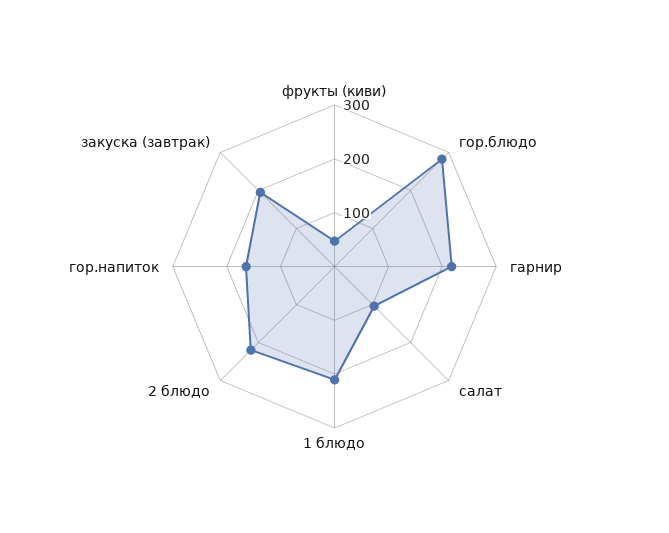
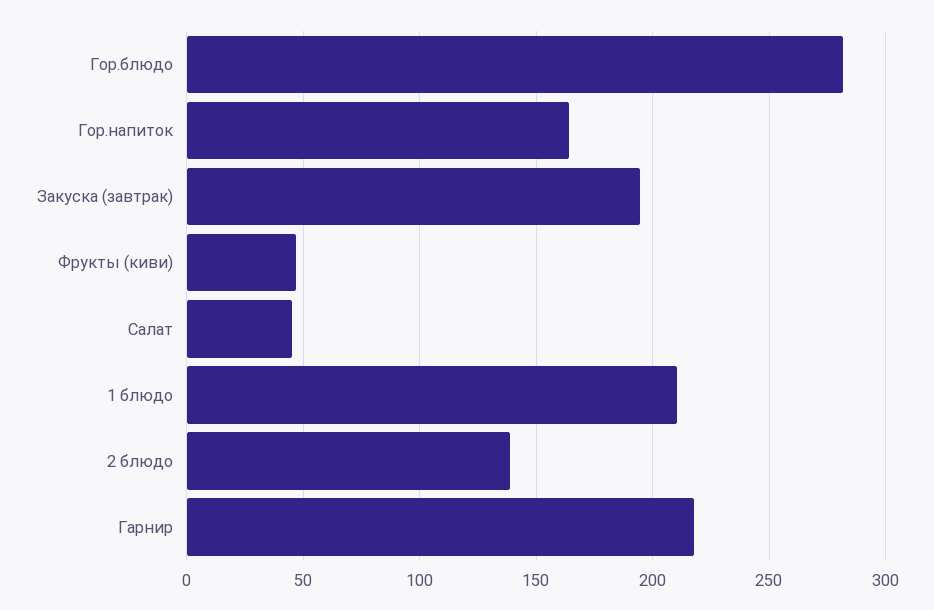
  {
    "фрукты (киви)": 45,
    "гор.блюдо": 280,
    "гарнир": 220,
-   "салат": 100,
+   "салат": 45,
    "1 блюдо": 210,
-   "2 блюдо": 220,
+   "2 блюдо": 140,
    "гор.напиток": 165,
    "закуска (завтрак)": 195
  }

